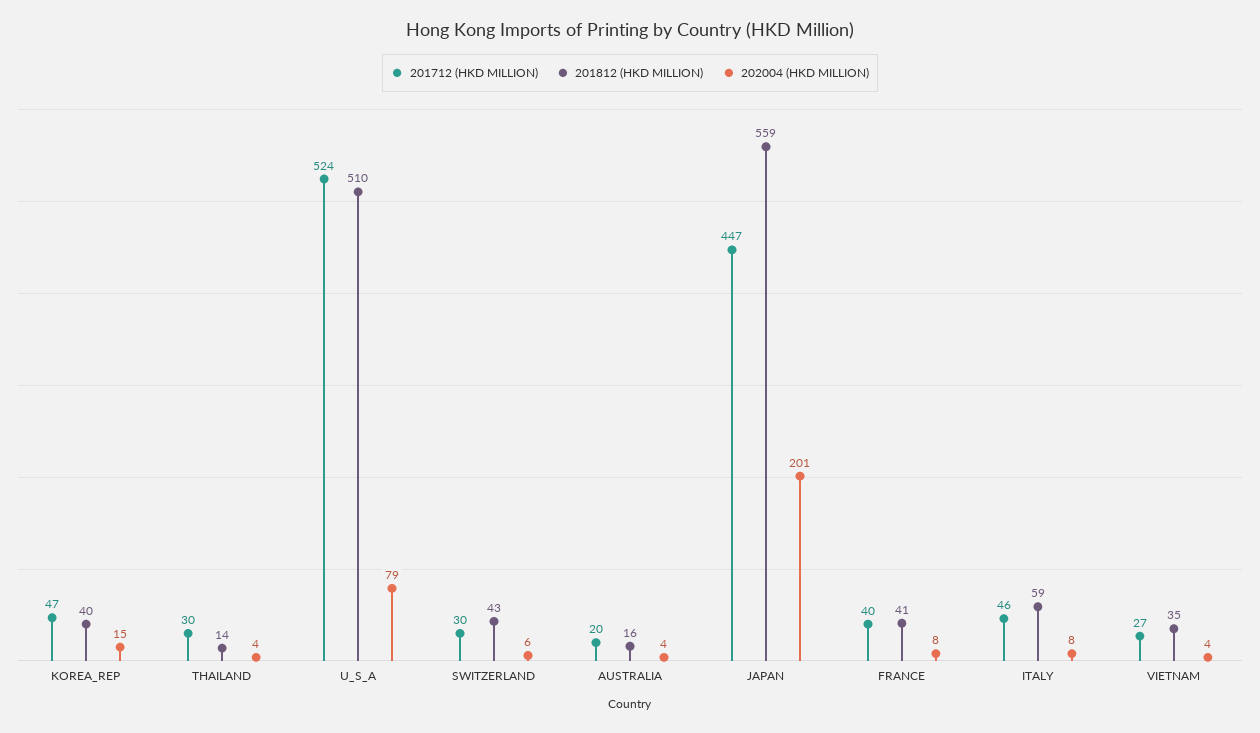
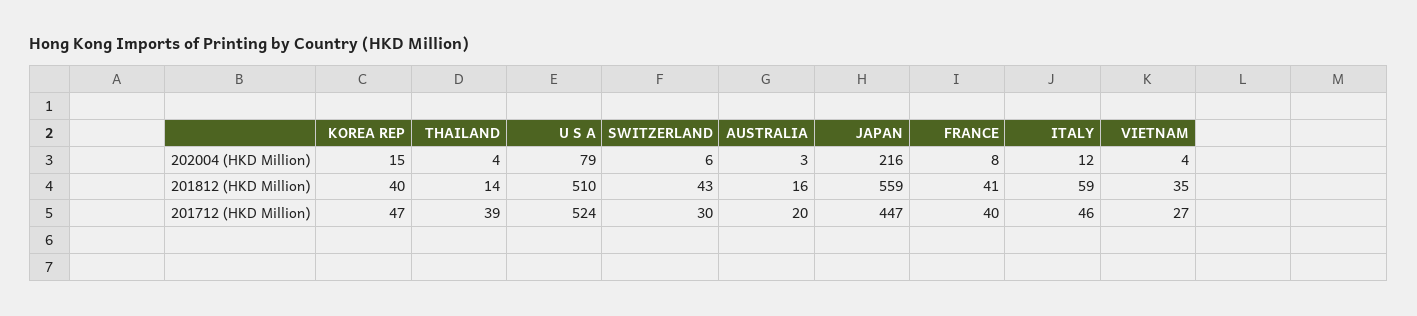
  {
    "201712 (HKD MILLION)": {
      "KOREA_REP": 47,
-     "THAILAND": 30,
+     "THAILAND": 39,
      "U_S_A": 524,
      "SWITZERLAND": 30,
      "AUSTRALIA": 20,
      "JAPAN": 447,
      "FRANCE": 40,
      "ITALY": 46,
      "VIETNAM": 27
    },
    "201812 (HKD MILLION)": {
      "KOREA_REP": 40,
      "THAILAND": 14,
      "U_S_A": 510,
      "SWITZERLAND": 43,
      "AUSTRALIA": 16,
      "JAPAN": 559,
      "FRANCE": 41,
      "ITALY": 59,
      "VIETNAM": 35
    },
    "202004 (HKD MILLION)": {
      "KOREA_REP": 15,
      "THAILAND": 4,
      "U_S_A": 79,
      "SWITZERLAND": 6,
-     "AUSTRALIA": 4,
+     "AUSTRALIA": 3,
-     "JAPAN": 201,
+     "JAPAN": 216,
      "FRANCE": 8,
-     "ITALY": 8,
+     "ITALY": 12,
      "VIETNAM": 4
    }
  }

